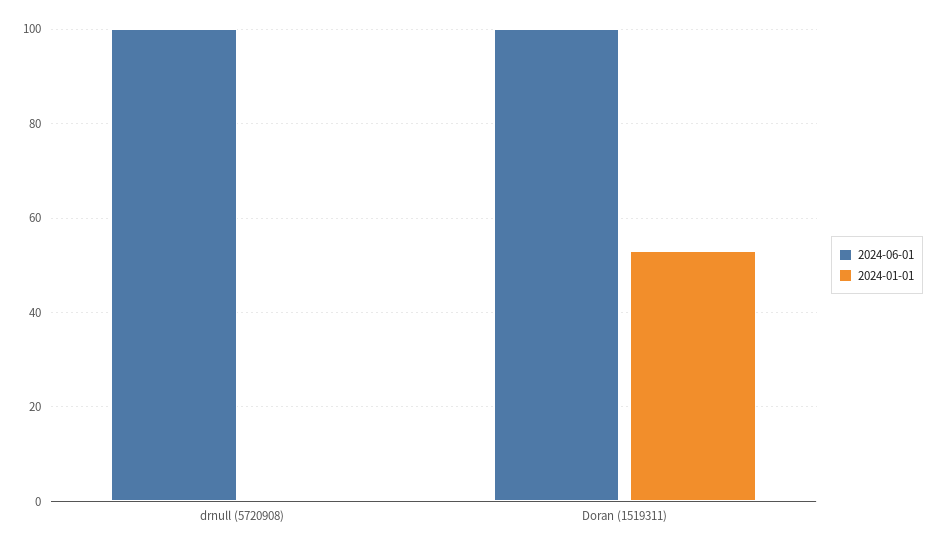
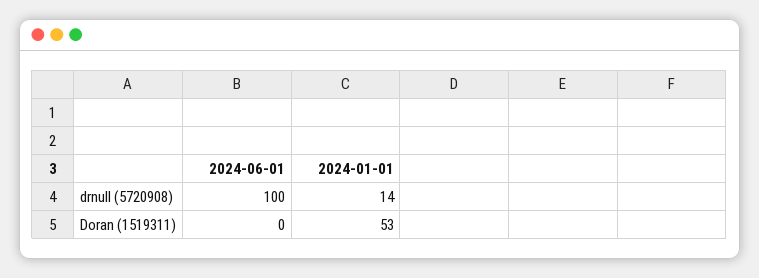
  {
    "2024-06-01": {
      "drnull (5720908)": 100,
-     "Doran (1519311)": 100
+     "Doran (1519311)": 0
    },
    "2024-01-01": {
-     "drnull (5720908)": 0,
+     "drnull (5720908)": 14,
      "Doran (1519311)": 53
    }
  }

